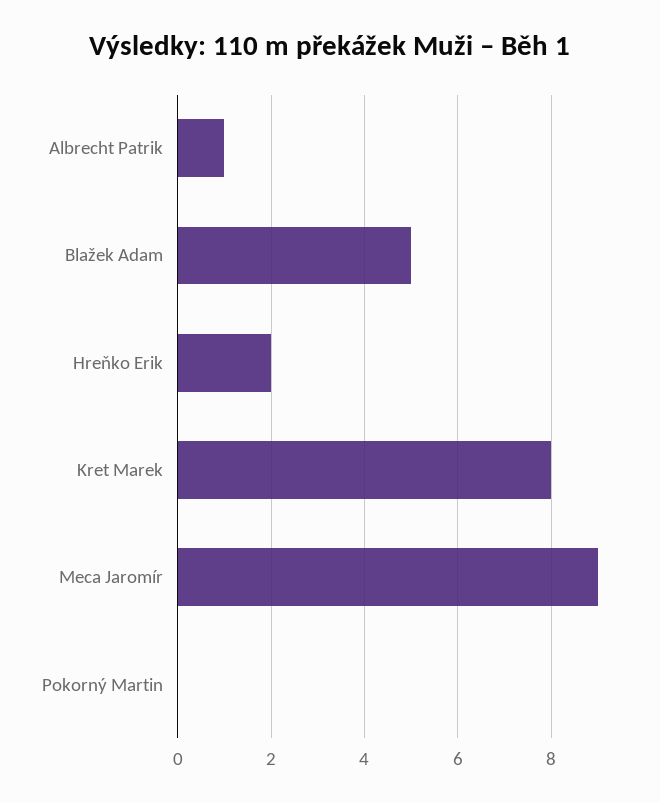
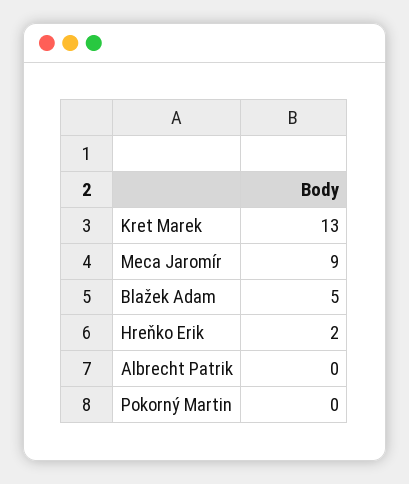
  {
-   "Albrecht Patrik": 1,
+   "Albrecht Patrik": 0,
    "Blažek Adam": 5,
    "Hreňko Erik": 2,
-   "Kret Marek": 8,
+   "Kret Marek": 13,
    "Meca Jaromír": 9,
    "Pokorný Martin": 0
  }

